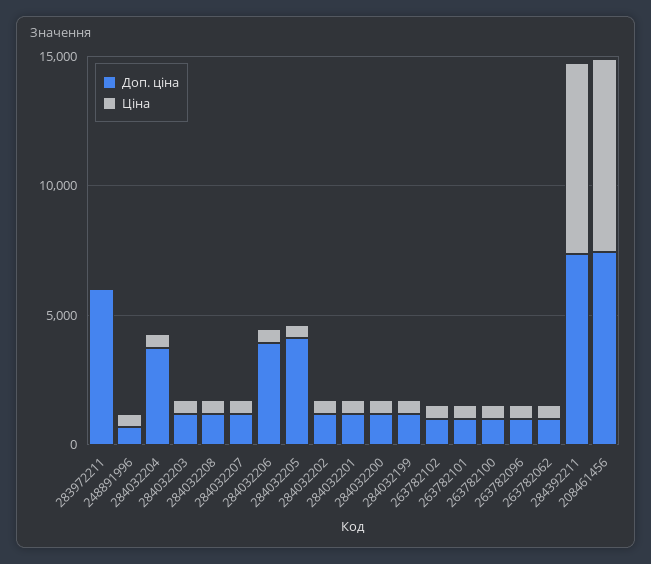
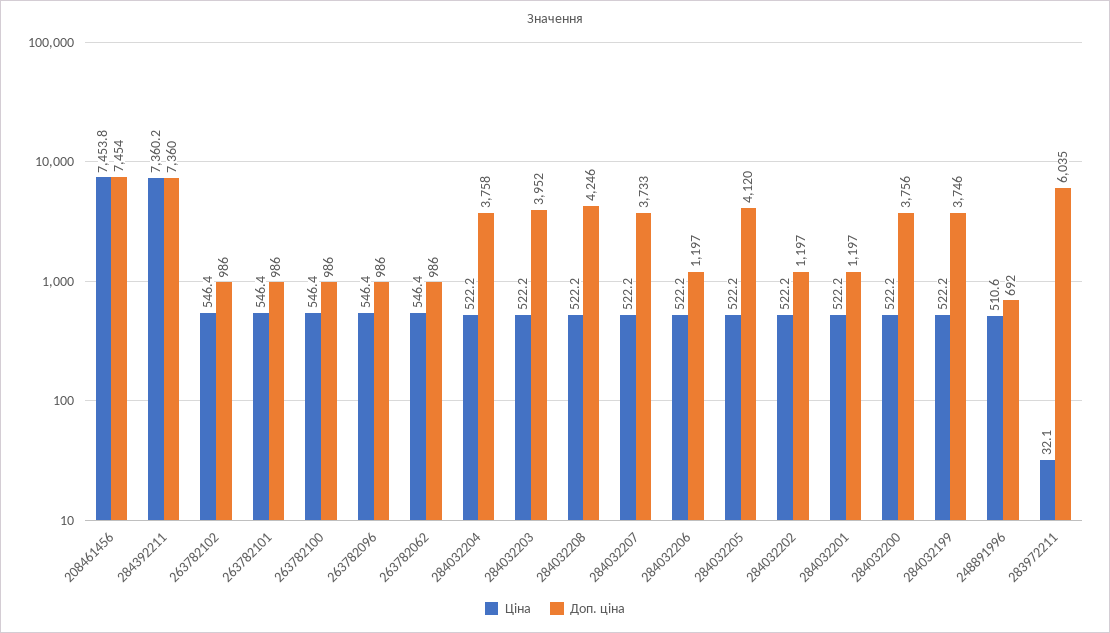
  {
    "Доп. ціна": {
      "283972211": 6035,
      "248891996": 692,
      "284032204": 3758,
-     "284032203": 1000,
+     "284032203": 3952,
-     "284032208": 1000,
+     "284032208": 4246,
-     "284032207": 1000,
+     "284032207": 3733,
-     "284032206": 4000,
+     "284032206": 1197,
      "284032205": 4120,
      "284032202": 1197,
      "284032201": 1197,
-     "284032200": 1000,
+     "284032200": 3756,
-     "284032199": 1000,
+     "284032199": 3746,
      "263782102": 986,
      "263782101": 986,
      "263782100": 986,
      "263782096": 986,
      "263782062": 986,
      "284392211": 7360,
      "208461456": 7454
    },
    "Ціна": {
      "283972211": 32.1,
      "248891996": 510.6,
      "284032204": 522.2,
      "284032203": 522.2,
      "284032208": 522.2,
      "284032207": 522.2,
      "284032206": 522.2,
      "284032205": 522.2,
      "284032202": 522.2,
      "284032201": 522.2,
      "284032200": 522.2,
      "284032199": 522.2,
      "263782102": 546.4,
      "263782101": 546.4,
      "263782100": 546.4,
      "263782096": 546.4,
      "263782062": 546.4,
      "284392211": 7360.2,
      "208461456": 7453.8
    }
  }

